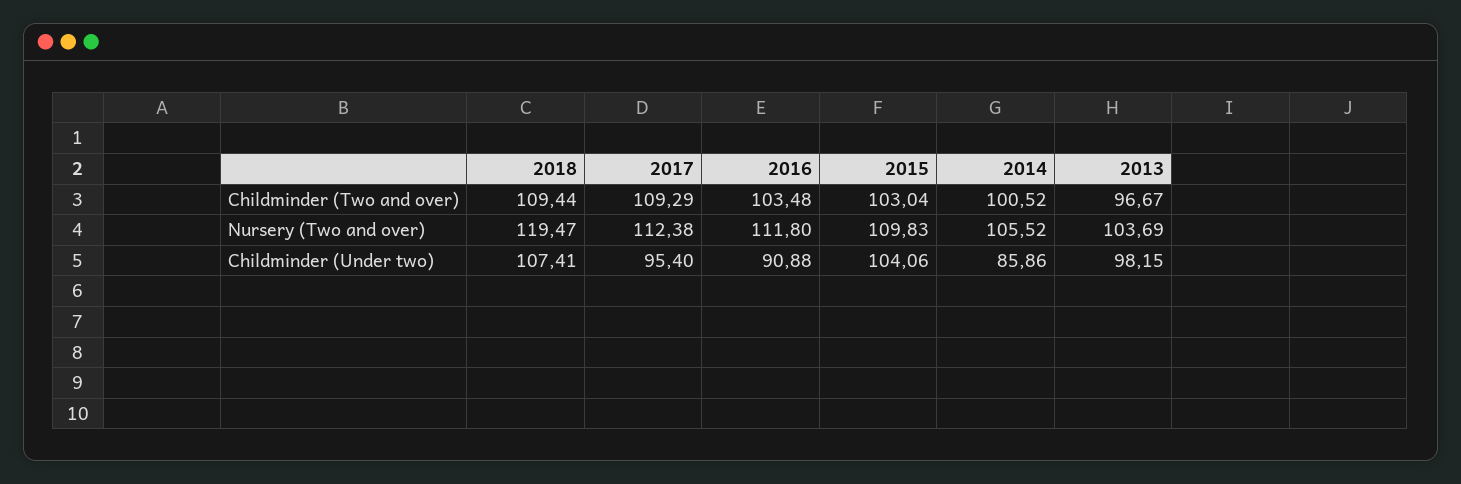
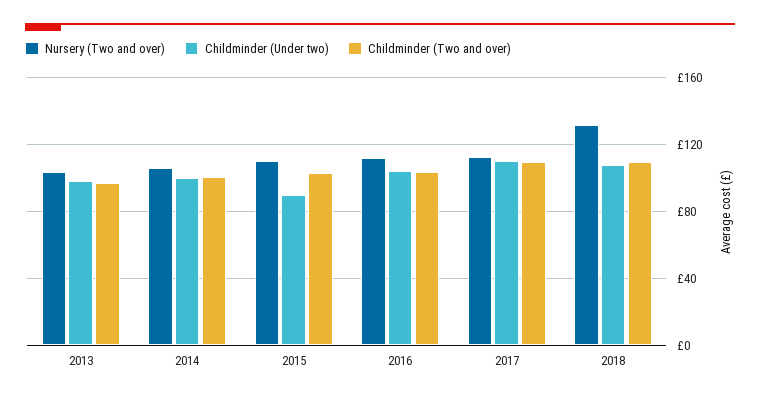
  {
    "Childminder (Two and over)": {
      "2018": 109.44,
      "2017": 109.29,
      "2016": 103.48,
      "2015": 103.04,
      "2014": 100.52,
      "2013": 96.67
    },
    "Nursery (Two and over)": {
-     "2018": 119.47,
+     "2018": 130,
      "2017": 112.38,
      "2016": 111.8,
      "2015": 109.83,
      "2014": 105.52,
      "2013": 103.69
    },
    "Childminder (Under two)": {
      "2018": 107.41,
-     "2017": 95.4,
+     "2017": 110,
-     "2016": 90.88,
+     "2016": 105,
-     "2015": 104.06,
+     "2015": 90,
-     "2014": 85.86,
+     "2014": 100,
      "2013": 98.15
    }
  }

